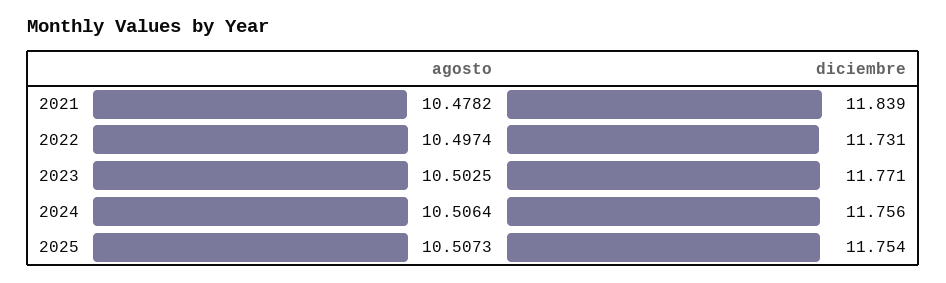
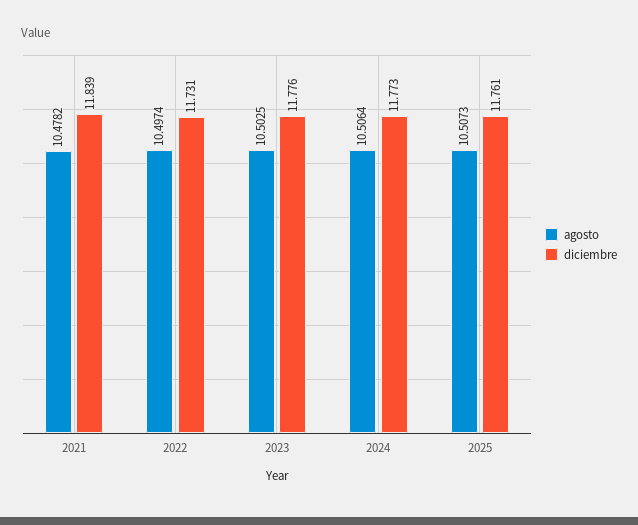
  {
    "agosto": {
      "2021": 10.4782,
      "2022": 10.4974,
      "2023": 10.5025,
      "2024": 10.5064,
      "2025": 10.5073
    },
    "diciembre": {
      "2021": 11.839,
      "2022": 11.731,
-     "2023": 11.771,
+     "2023": 11.776,
-     "2024": 11.756,
+     "2024": 11.773,
-     "2025": 11.754
+     "2025": 11.761
    }
  }

